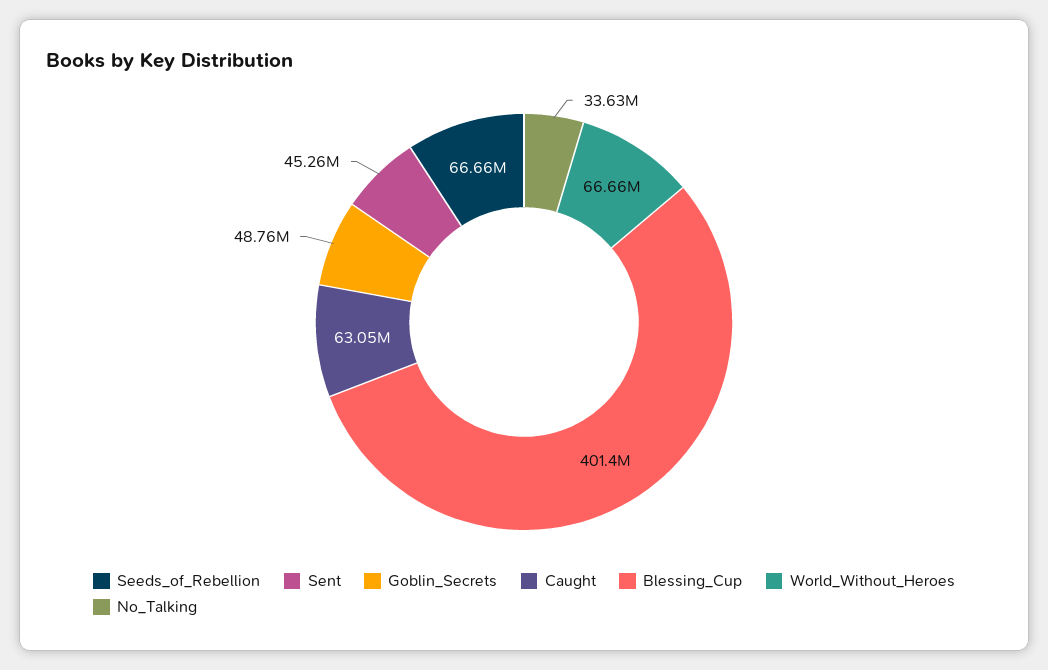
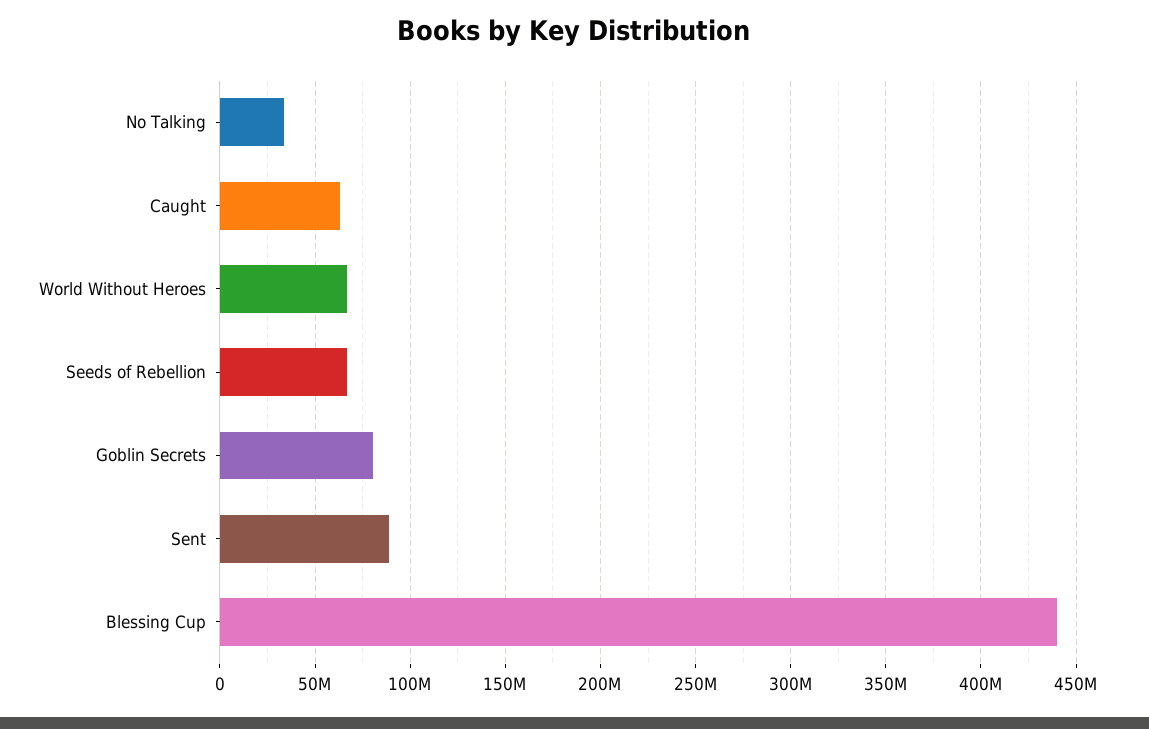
  {
    "Seeds_of_Rebellion": 66660000,
-   "Sent": 45260000,
+   "Sent": 90000000,
-   "Goblin_Secrets": 48760000,
+   "Goblin_Secrets": 80000000,
    "Caught": 63050000,
-   "Blessing_Cup": 401400000,
+   "Blessing_Cup": 440000000,
    "World_Without_Heroes": 66660000,
    "No_Talking": 33630000
  }

